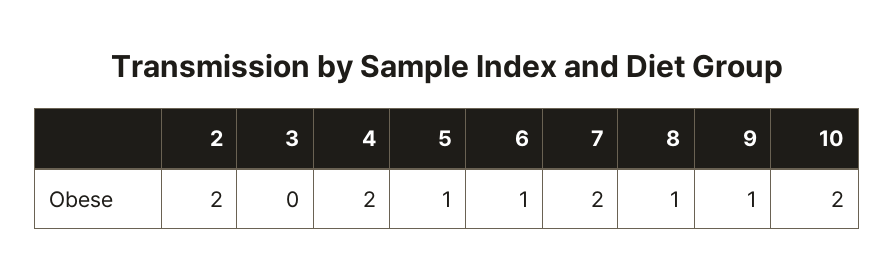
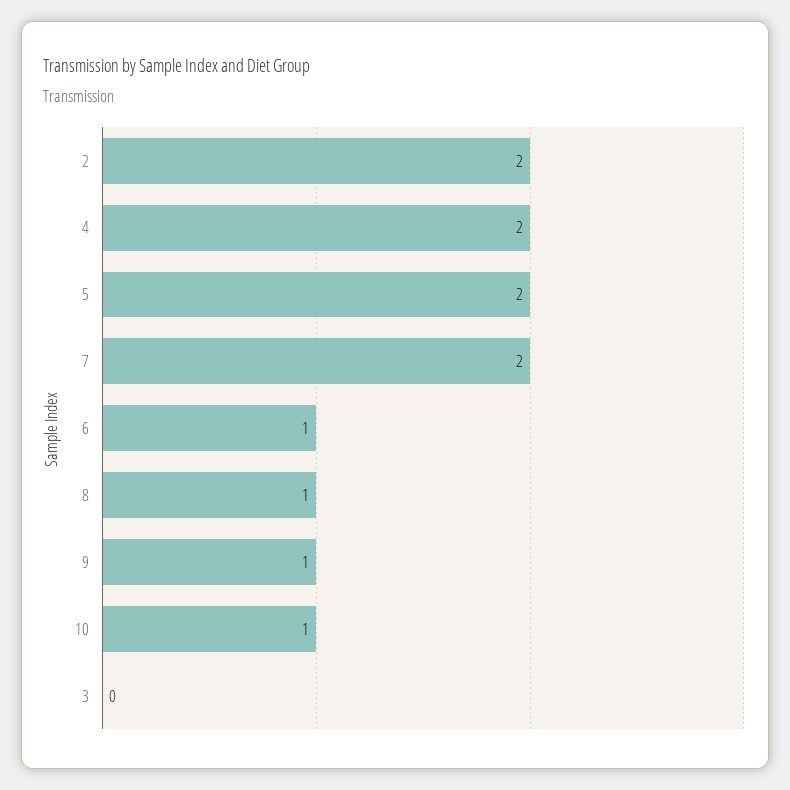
  {
    "2": 2,
    "3": 0,
    "4": 2,
-   "5": 1,
+   "5": 2,
    "6": 1,
    "7": 2,
    "8": 1,
    "9": 1,
-   "10": 2
+   "10": 1
  }

